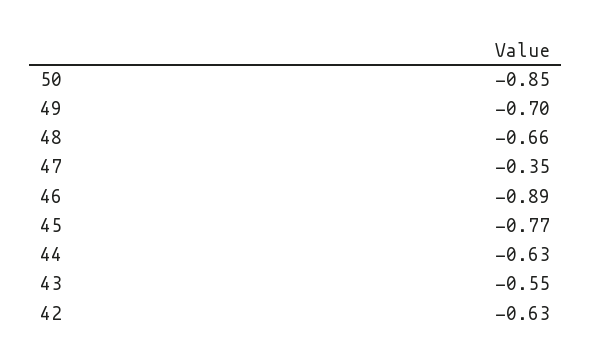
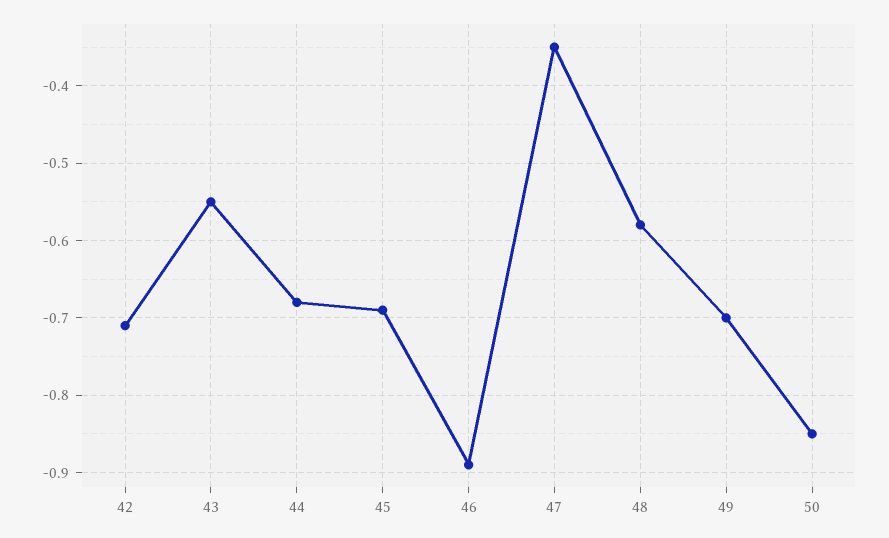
  {
    "50": -0.85,
    "49": -0.7,
-   "48": -0.66,
+   "48": -0.58,
    "47": -0.35,
    "46": -0.89,
-   "45": -0.77,
+   "45": -0.69,
-   "44": -0.63,
+   "44": -0.68,
    "43": -0.55,
-   "42": -0.63
+   "42": -0.71
  }

